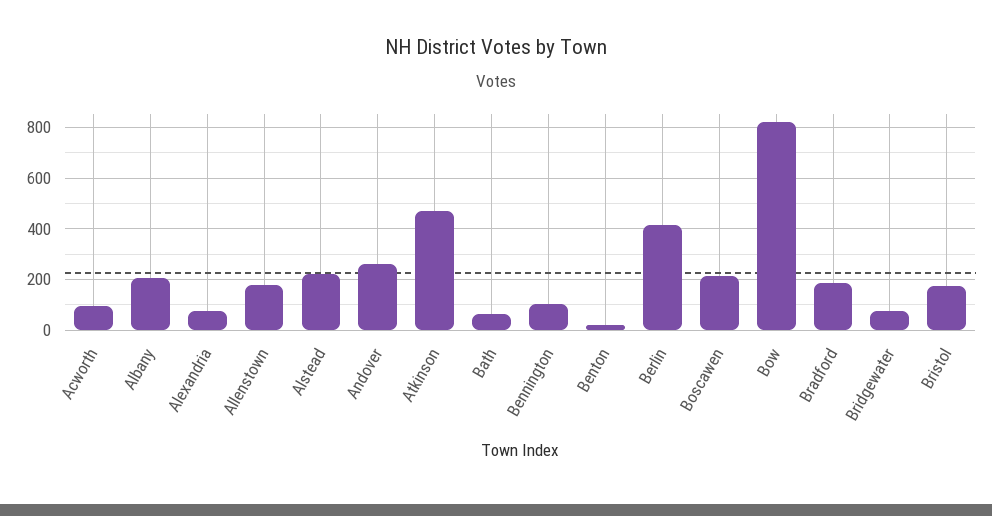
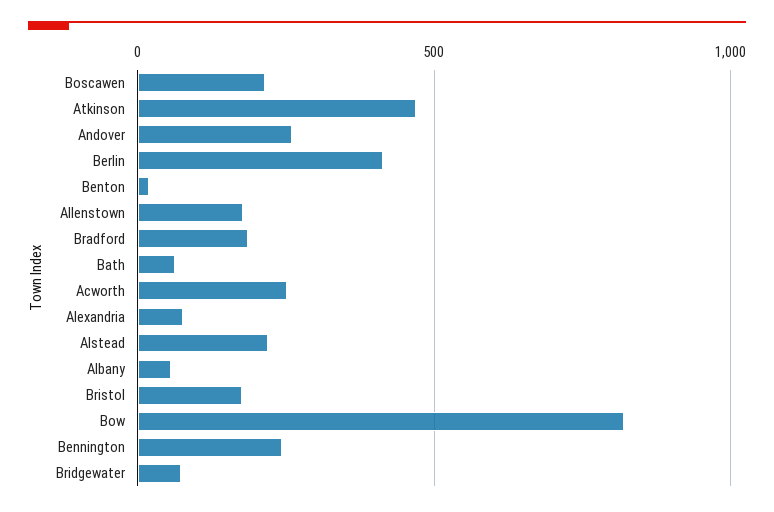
  {
-   "Acworth": 100,
+   "Acworth": 250,
-   "Albany": 200,
+   "Albany": 50,
    "Alexandria": 75,
    "Allenstown": 175,
    "Alstead": 225,
    "Andover": 250,
    "Atkinson": 475,
    "Bath": 75,
-   "Bennington": 100,
+   "Bennington": 250,
    "Benton": 25,
    "Berlin": 425,
    "Boscawen": 225,
    "Bow": 825,
    "Bradford": 175,
    "Bridgewater": 75,
    "Bristol": 175
  }

